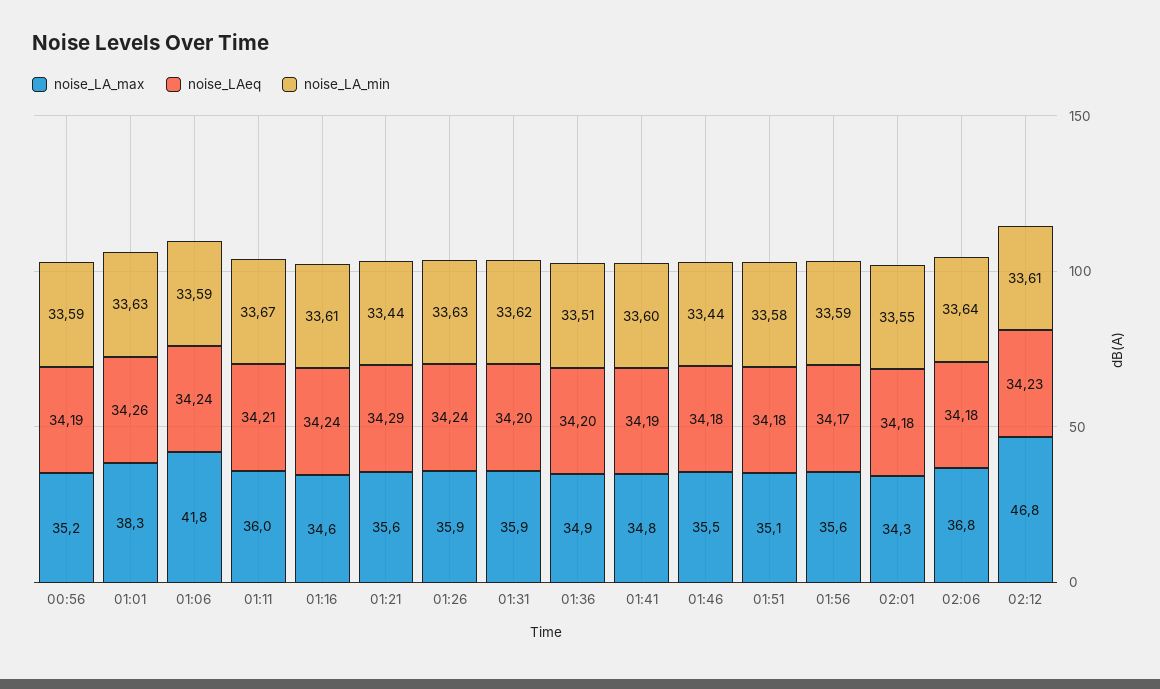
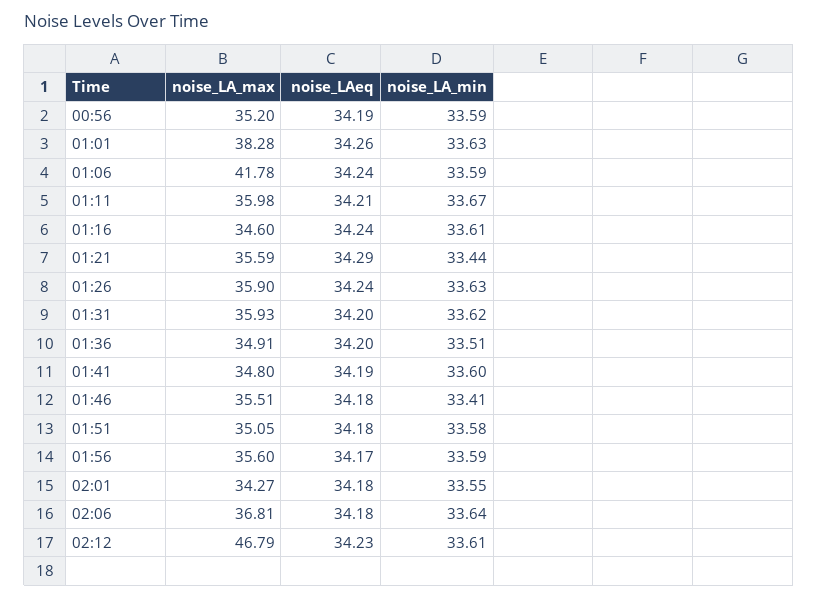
  {
    "noise_LA_max": {
      "00:56": 35.2,
      "01:01": 38.28,
      "01:06": 41.78,
      "01:11": 35.98,
      "01:16": 34.6,
      "01:21": 35.59,
      "01:26": 35.9,
      "01:31": 35.93,
      "01:36": 34.91,
      "01:41": 34.8,
      "01:46": 35.51,
      "01:51": 35.05,
      "01:56": 35.6,
      "02:01": 34.27,
      "02:06": 36.81,
      "02:12": 46.79
    },
    "noise_LAeq": {
      "00:56": 34.19,
      "01:01": 34.26,
      "01:06": 34.24,
      "01:11": 34.21,
      "01:16": 34.24,
      "01:21": 34.29,
      "01:26": 34.24,
      "01:31": 34.2,
      "01:36": 34.2,
      "01:41": 34.19,
      "01:46": 34.18,
      "01:51": 34.18,
      "01:56": 34.17,
      "02:01": 34.18,
      "02:06": 34.18,
      "02:12": 34.23
    },
    "noise_LA_min": {
      "00:56": 33.59,
      "01:01": 33.63,
      "01:06": 33.59,
      "01:11": 33.67,
      "01:16": 33.61,
      "01:21": 33.44,
      "01:26": 33.63,
      "01:31": 33.62,
      "01:36": 33.51,
      "01:41": 33.6,
-     "01:46": 33.44,
+     "01:46": 33.41,
      "01:51": 33.58,
      "01:56": 33.59,
      "02:01": 33.55,
      "02:06": 33.64,
      "02:12": 33.61
    }
  }

